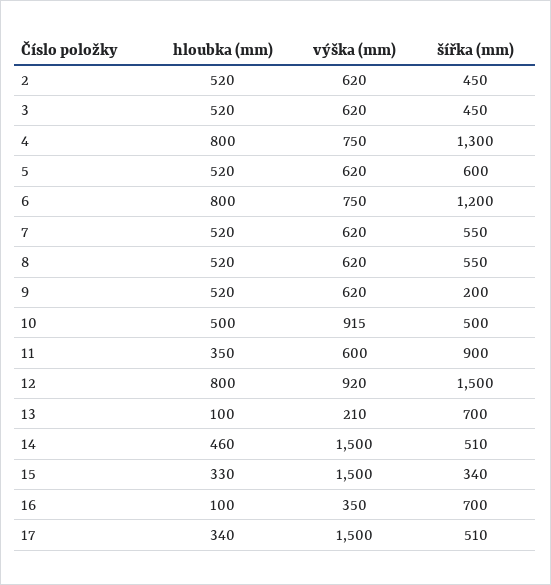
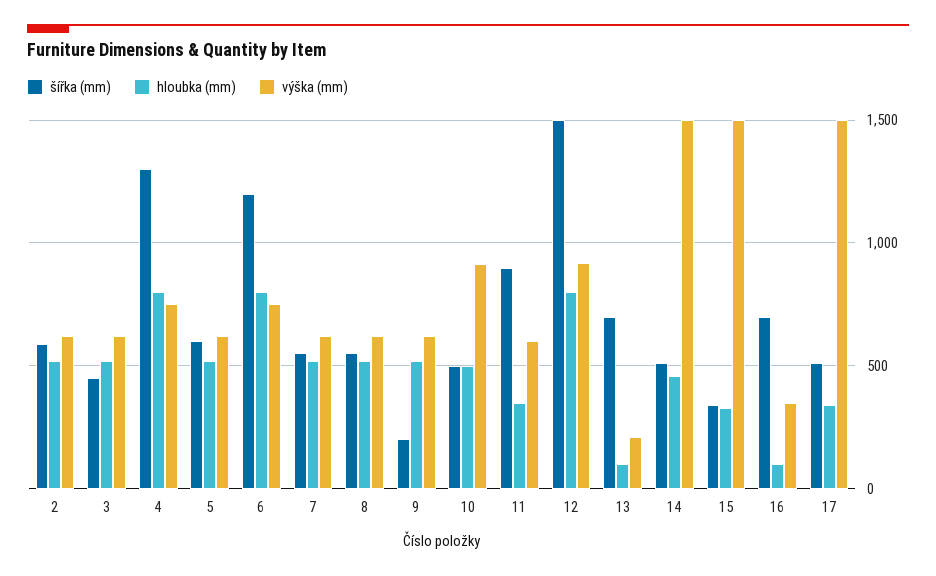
  {
    "hloubka (mm)": {
      "2": 520,
      "3": 520,
      "4": 800,
      "5": 520,
      "6": 800,
      "7": 520,
      "8": 520,
      "9": 520,
      "10": 500,
      "11": 350,
      "12": 800,
      "13": 100,
      "14": 460,
      "15": 330,
      "16": 100,
      "17": 340
    },
    "výška (mm)": {
      "2": 620,
      "3": 620,
      "4": 750,
      "5": 620,
      "6": 750,
      "7": 620,
      "8": 620,
      "9": 620,
      "10": 915,
      "11": 600,
      "12": 920,
      "13": 210,
      "14": 1500,
      "15": 1500,
      "16": 350,
      "17": 1500
    },
    "šířka (mm)": {
-     "2": 450,
+     "2": 600,
      "3": 450,
      "4": 1300,
      "5": 600,
      "6": 1200,
      "7": 550,
      "8": 550,
      "9": 200,
      "10": 500,
      "11": 900,
      "12": 1500,
      "13": 700,
      "14": 510,
      "15": 340,
      "16": 700,
      "17": 510
    }
  }

